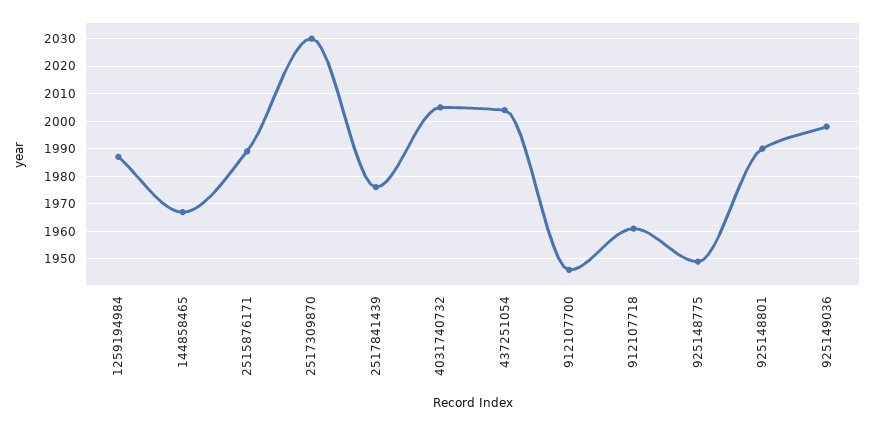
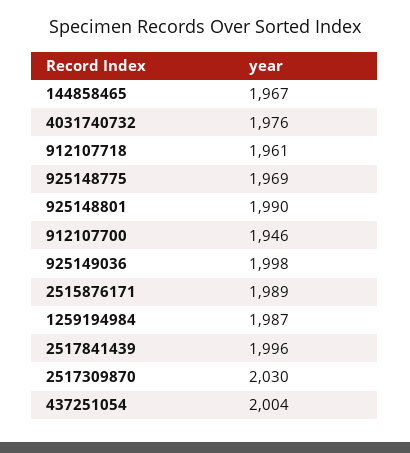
  {
    "1259194984": 1987,
    "144858465": 1967,
    "2515876171": 1989,
    "2517309870": 2030,
-   "2517841439": 1975,
+   "2517841439": 1996,
-   "4031740732": 2005,
+   "4031740732": 1976,
    "437251054": 2004,
    "912107700": 1946,
    "912107718": 1961,
-   "925148775": 1950,
+   "925148775": 1969,
    "925148801": 1990,
    "925149036": 1998
  }

